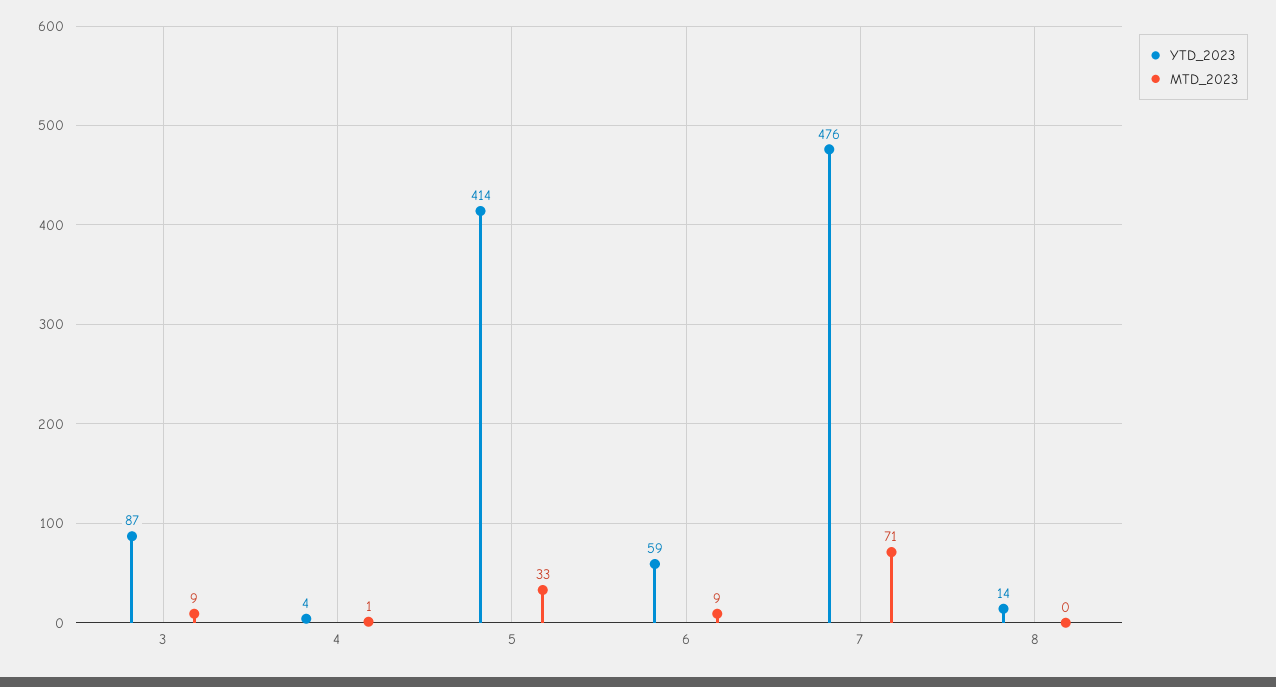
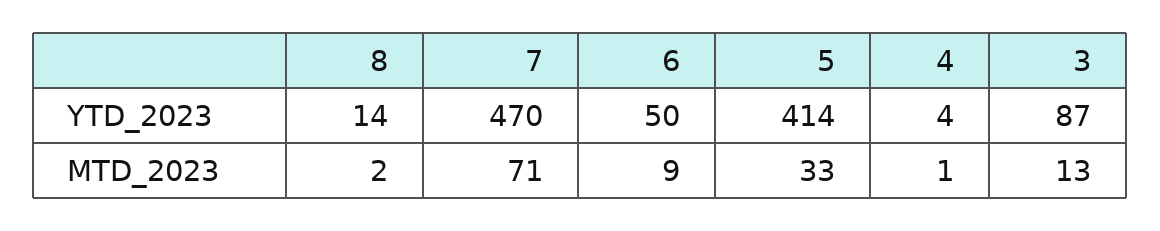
  {
    "YTD_2023": {
      "3": 87,
      "4": 4,
      "5": 414,
-     "6": 59,
+     "6": 50,
-     "7": 476,
+     "7": 470,
      "8": 14
    },
    "MTD_2023": {
-     "3": 9,
+     "3": 13,
      "4": 1,
      "5": 33,
      "6": 9,
      "7": 71,
-     "8": 0
+     "8": 2
    }
  }

